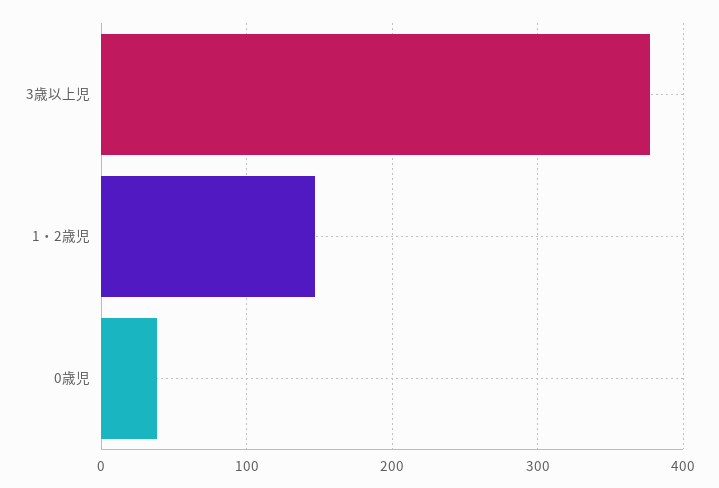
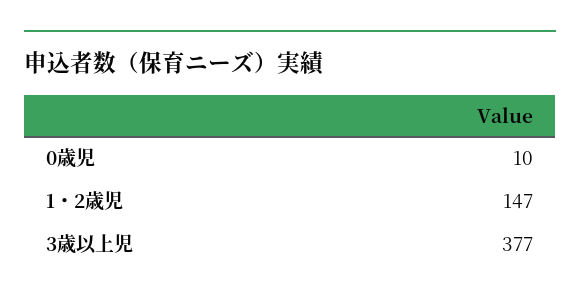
  {
    "3歳以上児": 377,
    "1・2歳児": 147,
-   "0歳児": 40
+   "0歳児": 10
  }

